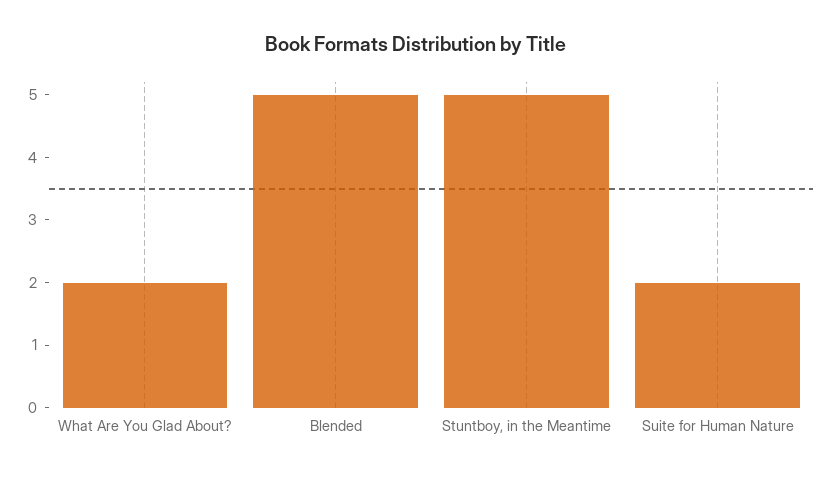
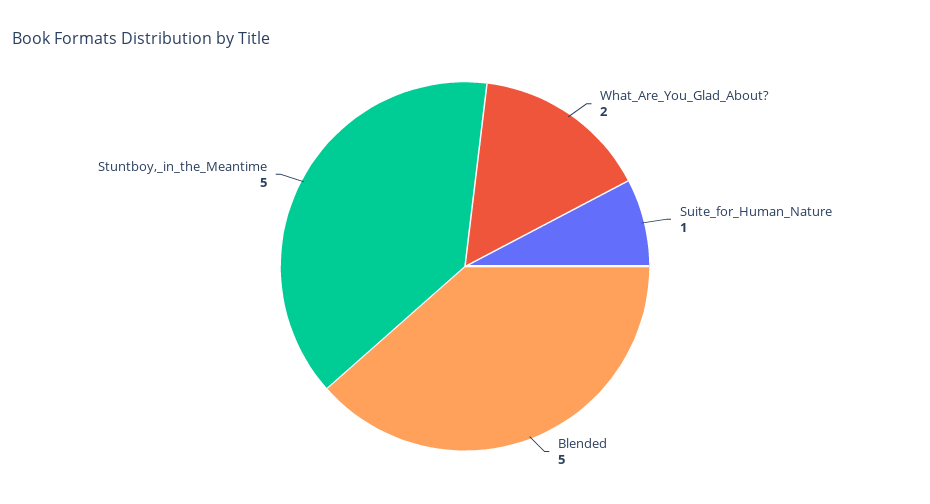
  {
    "What Are You Glad About?": 2,
    "Blended": 5,
    "Stuntboy, in the Meantime": 5,
-   "Suite for Human Nature": 2
+   "Suite for Human Nature": 1
  }

